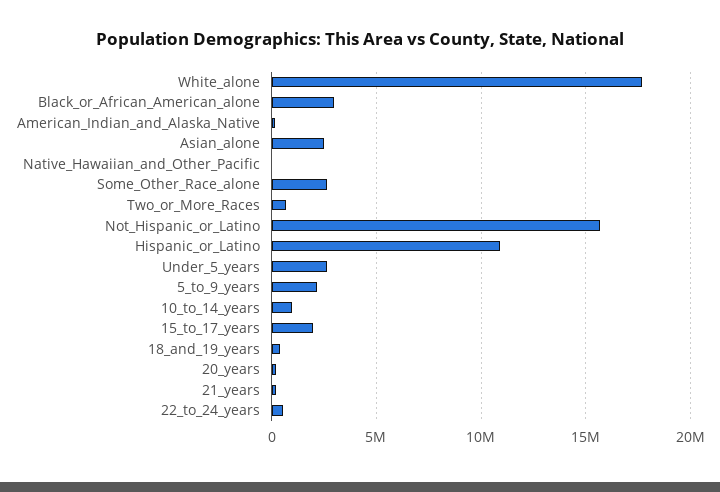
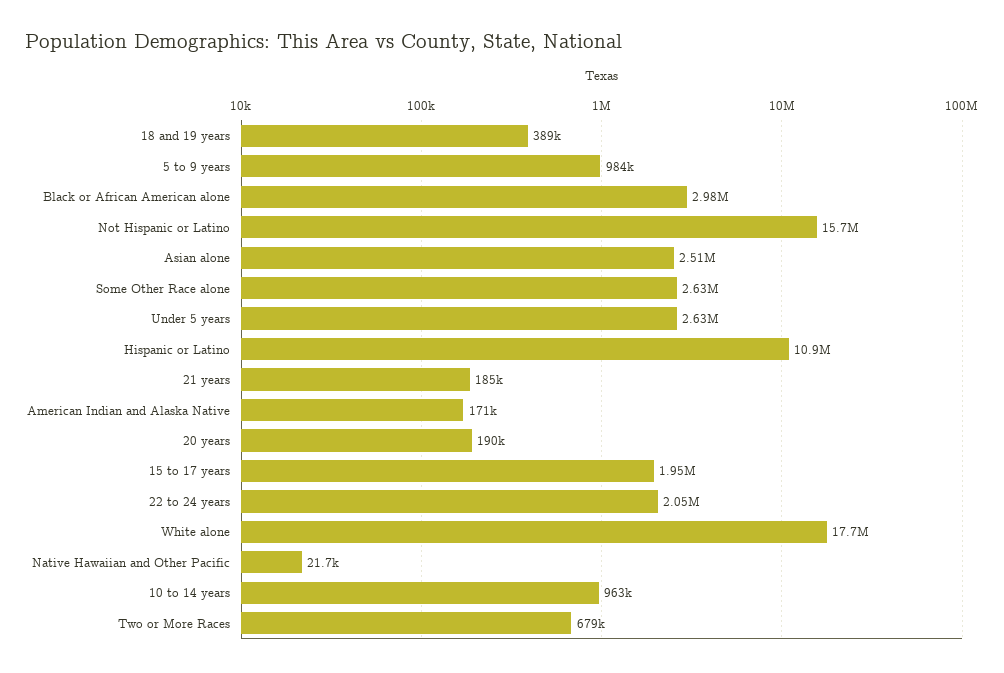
  {
    "White_alone": 17700000,
    "Black_or_African_American_alone": 2980000,
    "American_Indian_and_Alaska_Native": 171000,
    "Asian_alone": 2510000,
    "Native_Hawaiian_and_Other_Pacific": 21700,
    "Some_Other_Race_alone": 2630000,
    "Two_or_More_Races": 679000,
    "Not_Hispanic_or_Latino": 15700000,
    "Hispanic_or_Latino": 10900000,
    "Under_5_years": 2630000,
-   "5_to_9_years": 2000000,
+   "5_to_9_years": 984000,
    "10_to_14_years": 963000,
    "15_to_17_years": 1950000,
    "18_and_19_years": 389000,
    "20_years": 190000,
    "21_years": 185000,
-   "22_to_24_years": 500000
+   "22_to_24_years": 2050000
  }

